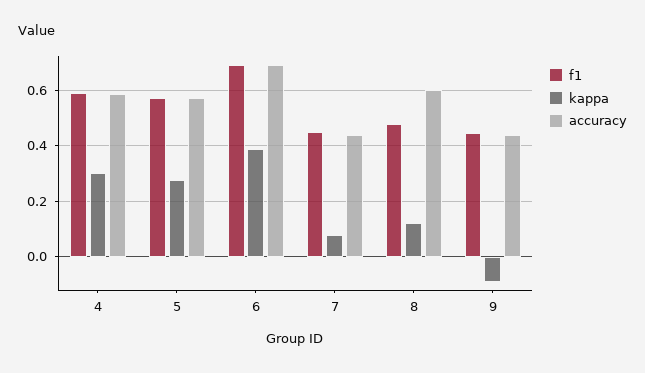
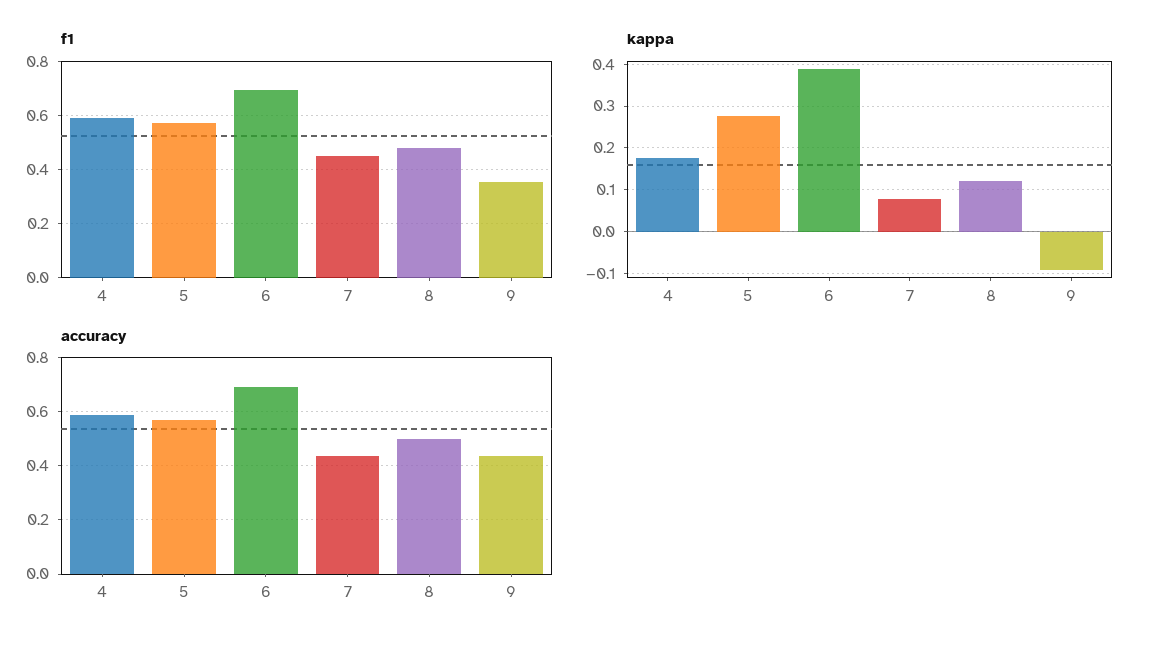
  {
    "f1": {
      "4": 0.6,
      "5": 0.575,
      "6": 0.7,
      "7": 0.45,
      "8": 0.475,
-     "9": 0.45
+     "9": 0.35
    },
    "kappa": {
-     "4": 0.3,
+     "4": 0.18,
      "5": 0.28,
      "6": 0.38,
      "7": 0.08,
      "8": 0.12,
      "9": -0.1
    },
    "accuracy": {
      "4": 0.6,
      "5": 0.575,
      "6": 0.7,
      "7": 0.45,
-     "8": 0.6,
+     "8": 0.5,
      "9": 0.45
    }
  }

